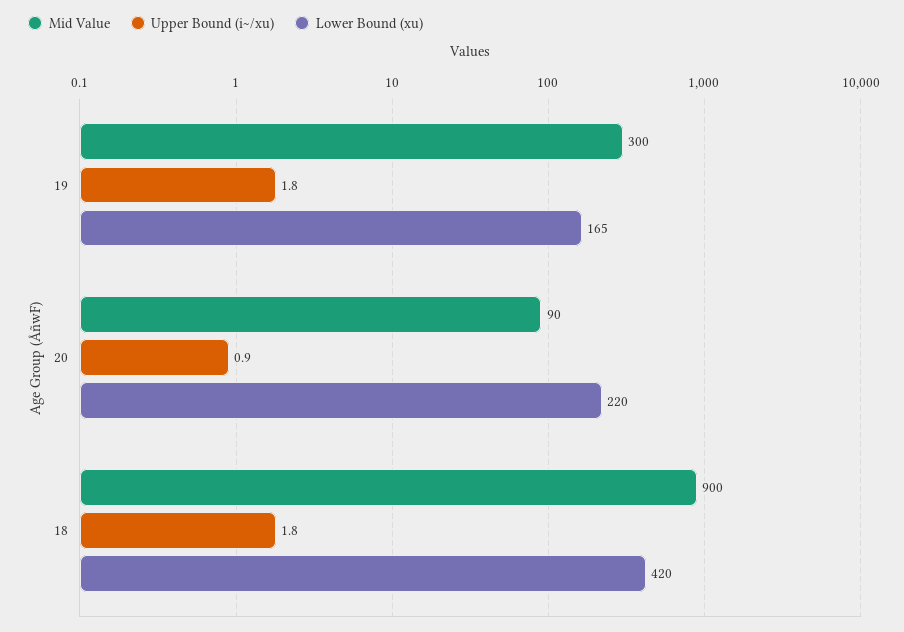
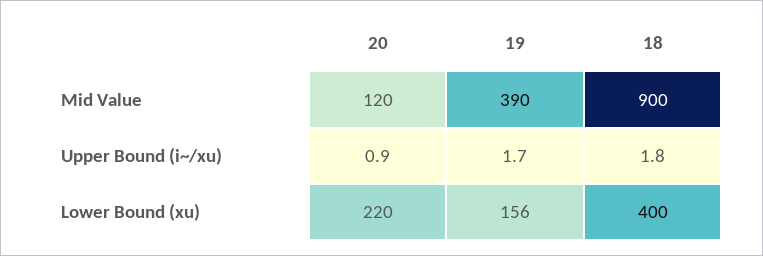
  {
    "Mid Value": {
-     "19": 300,
+     "19": 390,
-     "20": 90,
+     "20": 120,
      "18": 900
    },
    "Upper Bound (i~/xu)": {
-     "19": 1.8,
+     "19": 1.7,
      "20": 0.9,
      "18": 1.8
    },
    "Lower Bound (xu)": {
-     "19": 165,
+     "19": 156,
      "20": 220,
-     "18": 420
+     "18": 400
    }
  }

